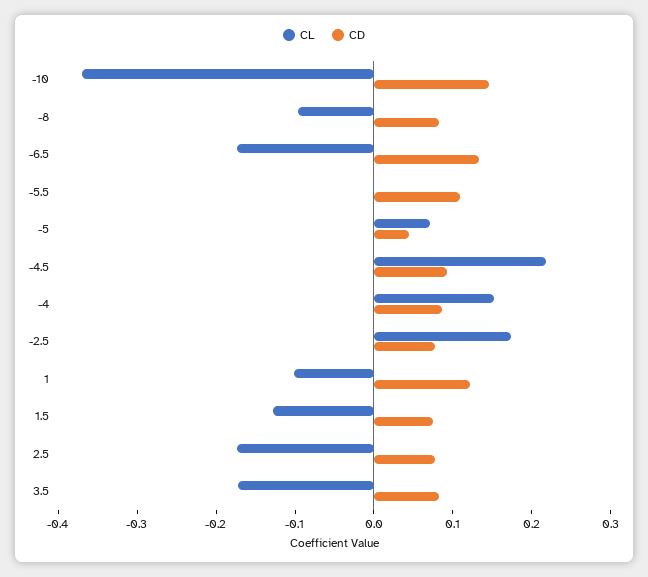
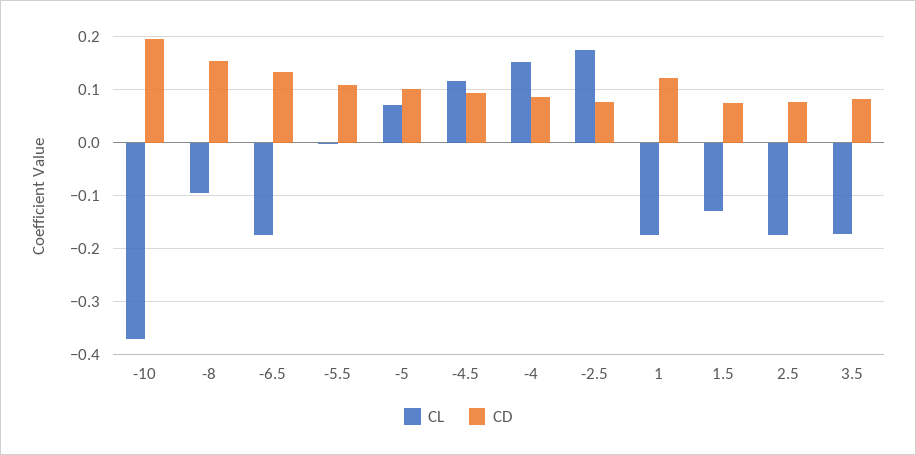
  {
    "CL": {
      "-10": -0.38,
      "-8": -0.1,
      "-6.5": -0.18,
      "-5.5": 0,
      "-5": 0.08,
-     "-4.5": 0.22,
+     "-4.5": 0.12,
      "-4": 0.16,
      "-2.5": 0.18,
-     "1": -0.1,
+     "1": -0.18,
      "1.5": -0.12,
      "2.5": -0.18,
      "3.5": -0.18
    },
    "CD": {
-     "-10": 0.14,
+     "-10": 0.2,
-     "-8": 0.08,
+     "-8": 0.16,
      "-6.5": 0.14,
      "-5.5": 0.1,
-     "-5": 0.04,
+     "-5": 0.1,
      "-4.5": 0.1,
      "-4": 0.08,
      "-2.5": 0.08,
      "1": 0.12,
      "1.5": 0.08,
      "2.5": 0.08,
      "3.5": 0.08
    }
  }

